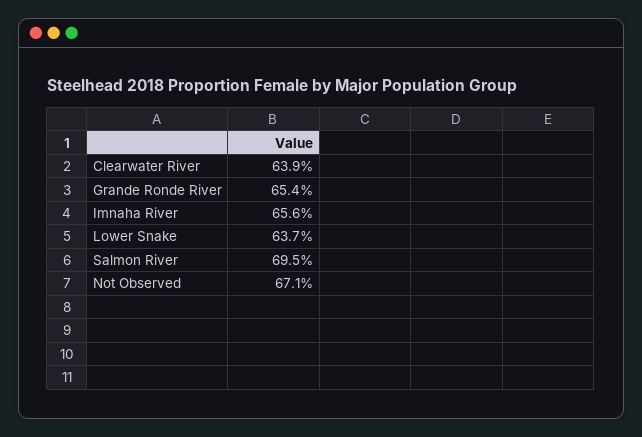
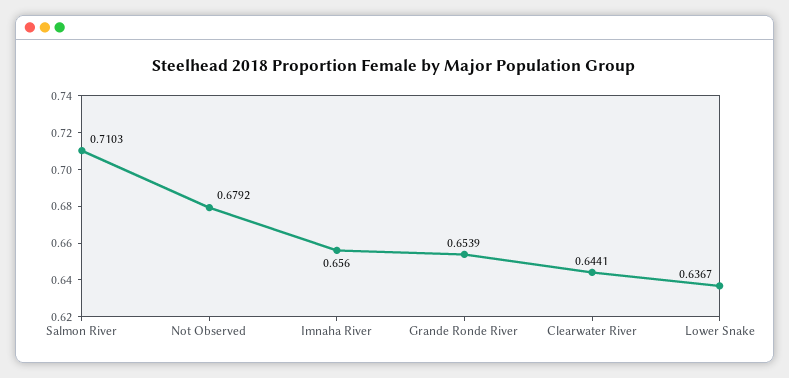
  {
-   "Clearwater River": 0.639,
+   "Clearwater River": 0.6441,
    "Grande Ronde River": 0.6539,
    "Imnaha River": 0.656,
    "Lower Snake": 0.6367,
-   "Salmon River": 0.695,
+   "Salmon River": 0.7103,
-   "Not Observed": 0.671
+   "Not Observed": 0.6792
  }

